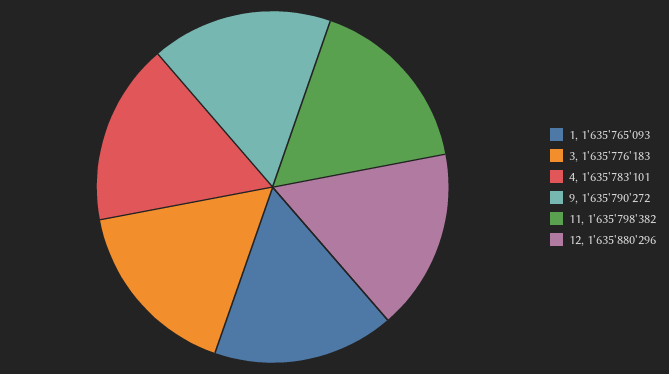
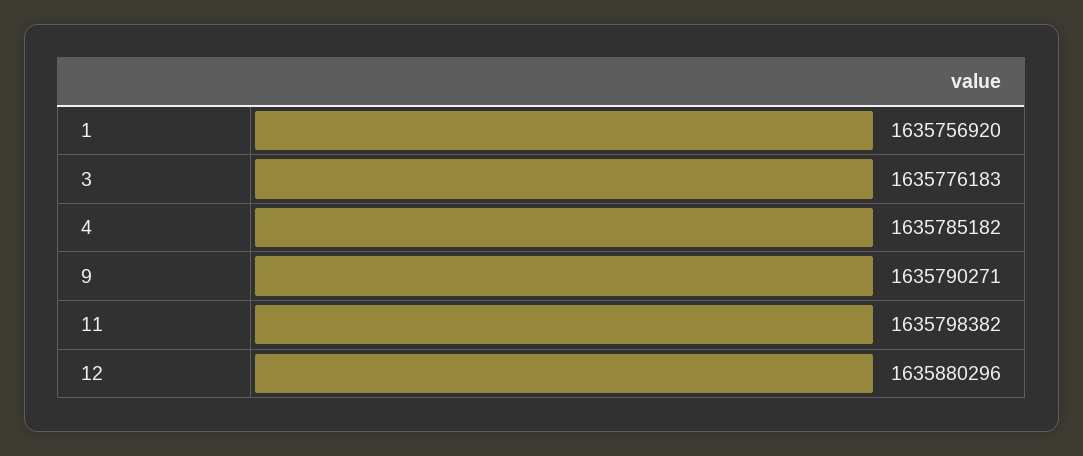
  {
-   "1": 1635765093,
+   "1": 1635756920,
    "3": 1635776183,
-   "4": 1635783101,
+   "4": 1635785182,
-   "9": 1635790272,
+   "9": 1635790271,
    "11": 1635798382,
    "12": 1635880296
  }

